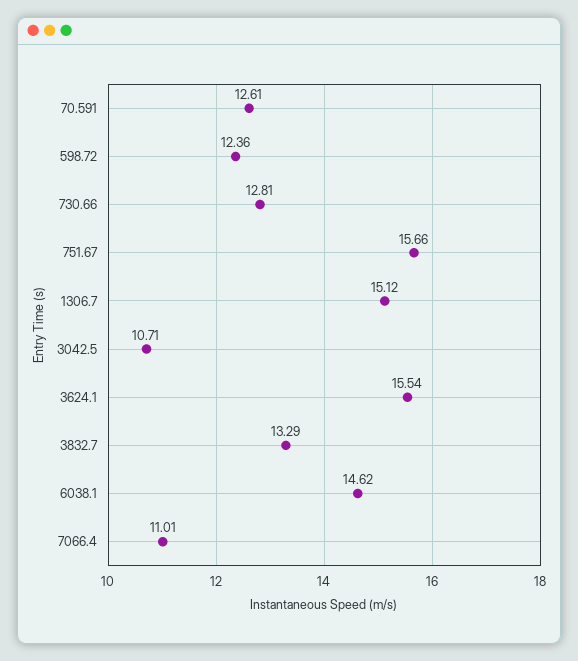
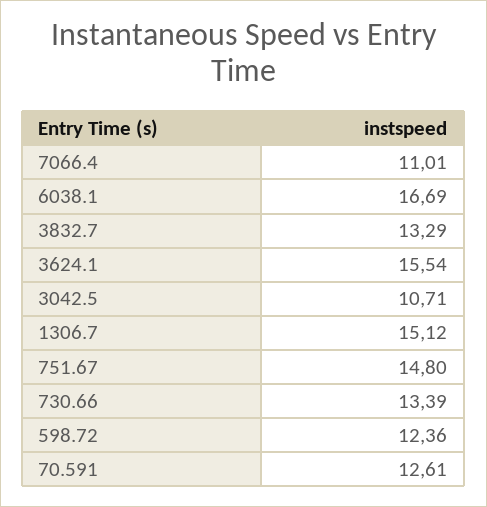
  {
    "70.591": 12.61,
    "598.72": 12.36,
-   "730.66": 12.81,
+   "730.66": 13.39,
-   "751.67": 15.66,
+   "751.67": 14.8,
    "1306.7": 15.12,
    "3042.5": 10.71,
    "3624.1": 15.54,
    "3832.7": 13.29,
-   "6038.1": 14.62,
+   "6038.1": 16.69,
    "7066.4": 11.01
  }

